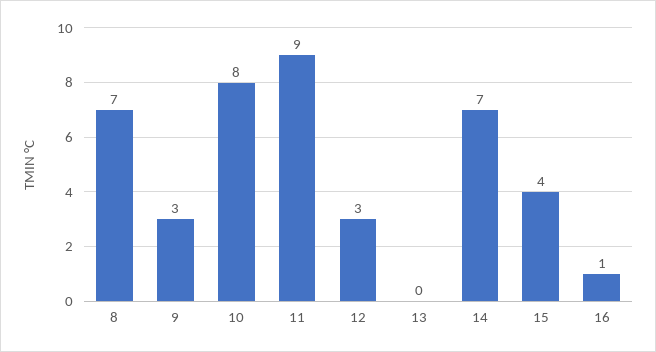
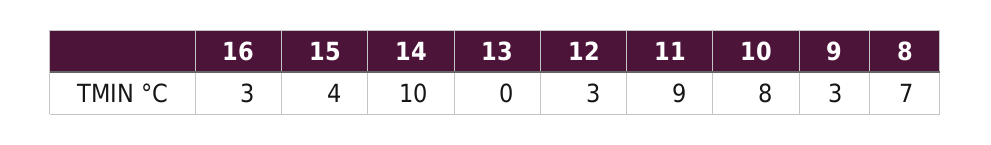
  {
    "8": 7,
    "9": 3,
    "10": 8,
    "11": 9,
    "12": 3,
    "13": 0,
-   "14": 7,
+   "14": 10,
    "15": 4,
-   "16": 1
+   "16": 3
  }

